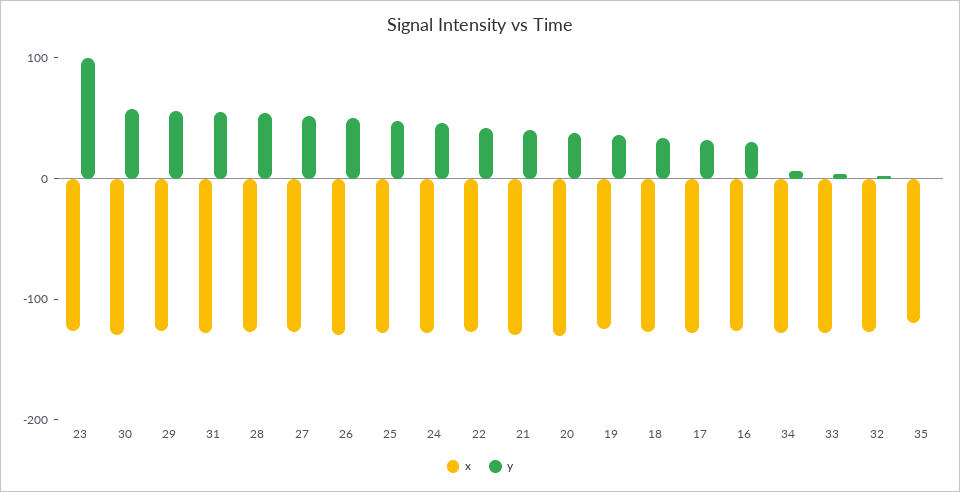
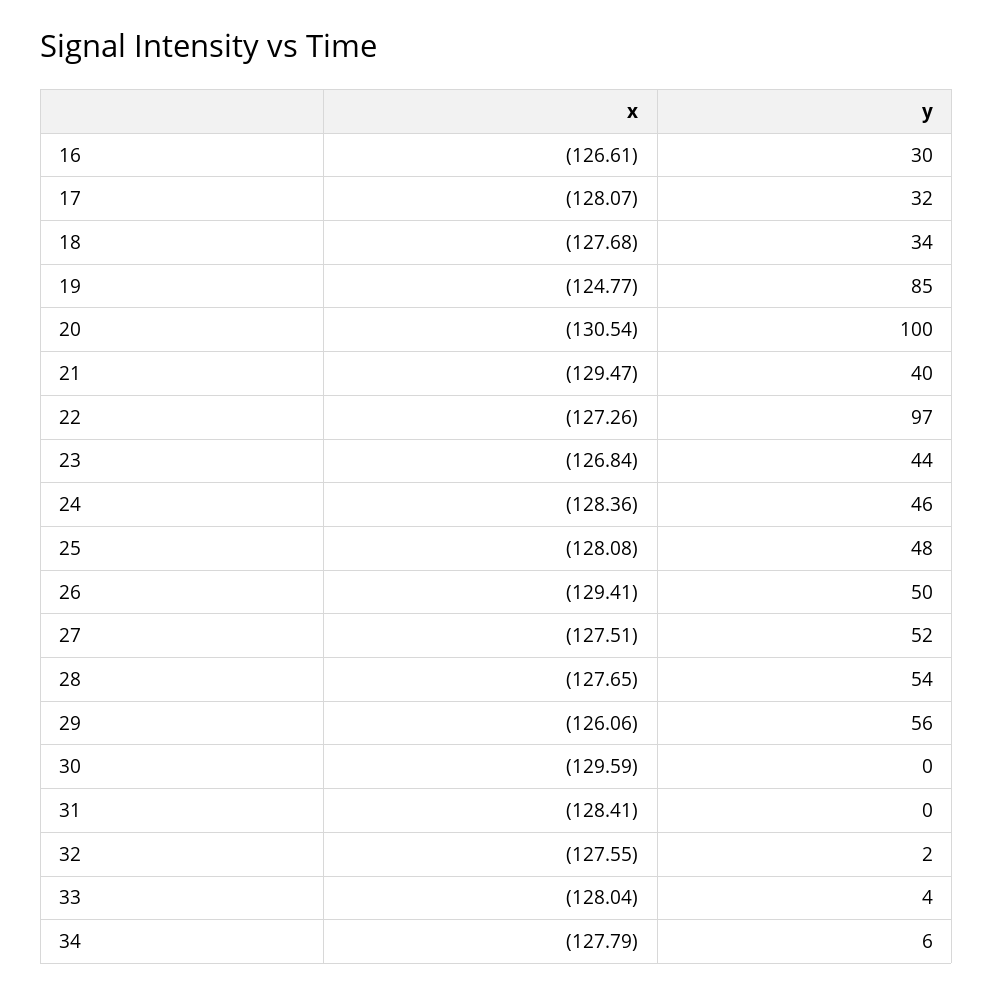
  {
    "x": {
      "23": -126.84,
      "30": -129.59,
      "29": -126.06,
      "31": -128.41,
      "28": -127.65,
      "27": -127.51,
      "26": -129.41,
      "25": -128.08,
      "24": -128.36,
      "22": -127.26,
      "21": -129.47,
      "20": -130.54,
      "19": -124.77,
      "18": -127.68,
      "17": -128.07,
      "16": -126.61,
      "34": -127.79,
      "33": -128.04,
-     "32": -127.55,
+     "32": -127.55
-     "35": -120
    },
    "y": {
-     "23": 100,
+     "23": 44,
-     "30": 60,
+     "30": 0,
      "29": 56,
-     "31": 60,
+     "31": 0,
      "28": 54,
      "27": 52,
      "26": 50,
      "25": 48,
      "24": 46,
-     "22": 40,
+     "22": 97,
      "21": 40,
-     "20": 40,
+     "20": 100,
-     "19": 40,
+     "19": 85,
      "18": 34,
      "17": 32,
      "16": 30,
      "34": 6,
      "33": 4,
-     "32": 2,
+     "32": 2
-     "35": 0
    }
  }

